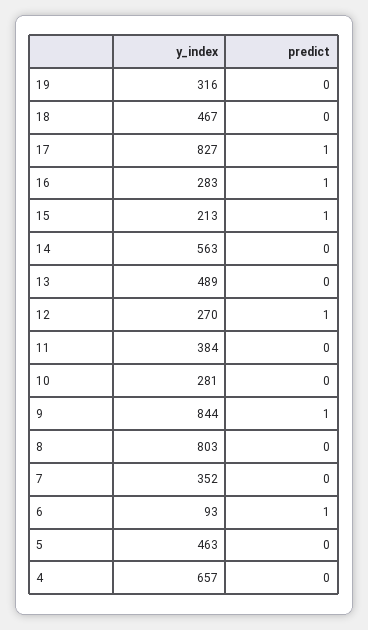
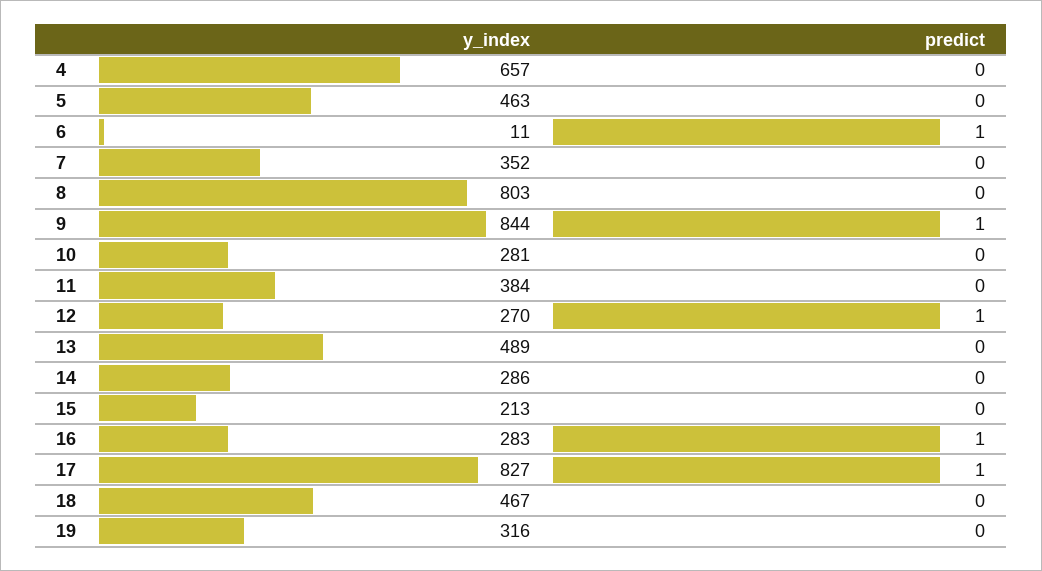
  {
    "y_index": {
      "19": 316,
      "18": 467,
      "17": 827,
      "16": 283,
      "15": 213,
-     "14": 563,
+     "14": 286,
      "13": 489,
      "12": 270,
      "11": 384,
      "10": 281,
      "9": 844,
      "8": 803,
      "7": 352,
-     "6": 93,
+     "6": 11,
      "5": 463,
      "4": 657
    },
    "predict": {
      "19": 0,
      "18": 0,
      "17": 1,
      "16": 1,
-     "15": 1,
+     "15": 0,
      "14": 0,
      "13": 0,
      "12": 1,
      "11": 0,
      "10": 0,
      "9": 1,
      "8": 0,
      "7": 0,
      "6": 1,
      "5": 0,
      "4": 0
    }
  }

